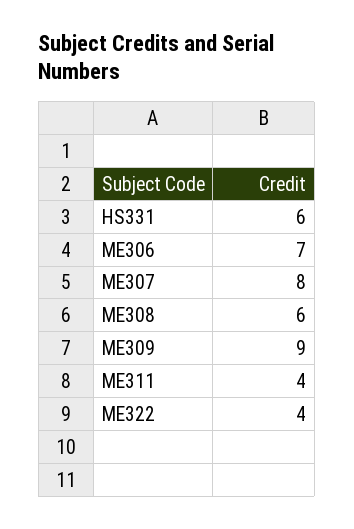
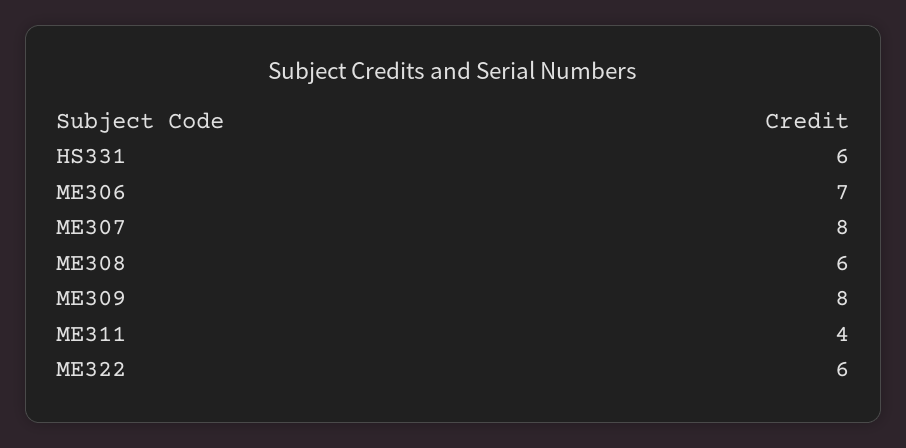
  {
    "HS331": 6,
    "ME306": 7,
    "ME307": 8,
    "ME308": 6,
-   "ME309": 9,
+   "ME309": 8,
    "ME311": 4,
-   "ME322": 4
+   "ME322": 6
  }

